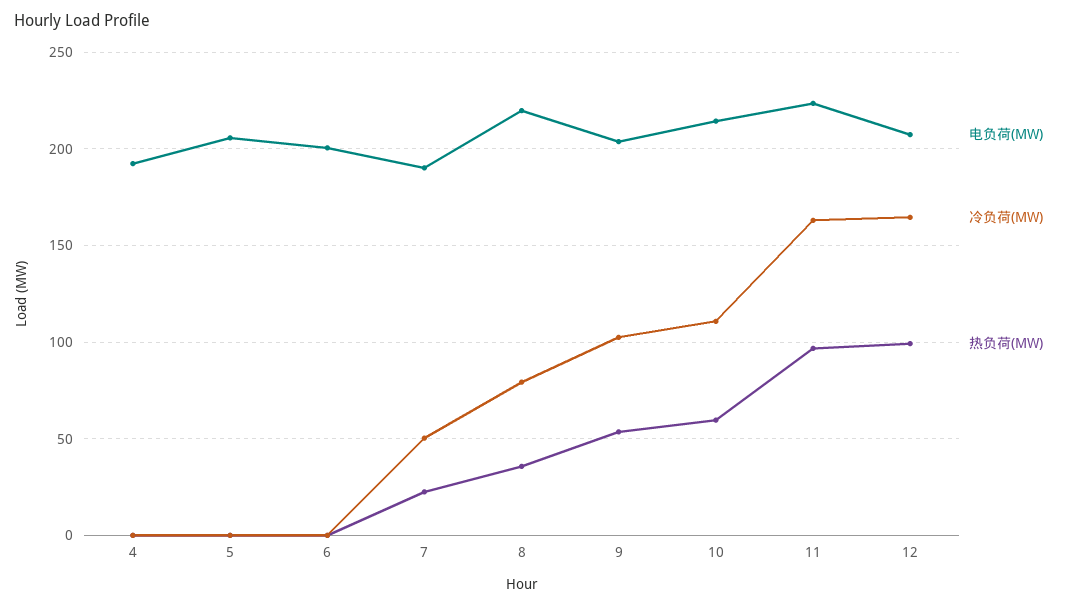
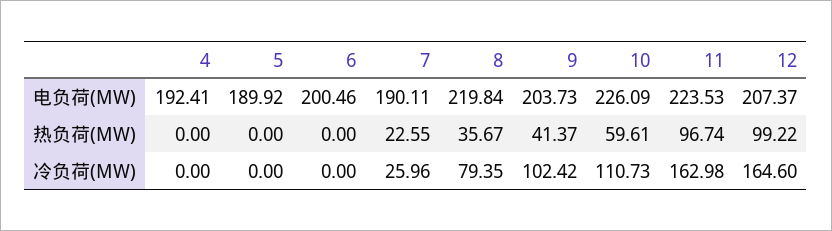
  {
    "电负荷(MW)": {
      "4": 192.41,
-     "5": 205,
+     "5": 189.92,
      "6": 200.46,
      "7": 190.11,
      "8": 219.84,
      "9": 203.73,
-     "10": 215,
+     "10": 226.09,
      "11": 223.53,
      "12": 207.37
    },
    "冷负荷(MW)": {
      "4": 0,
      "5": 0,
      "6": 0,
-     "7": 50,
+     "7": 25.96,
      "8": 79.35,
      "9": 102.42,
      "10": 110.73,
      "11": 162.98,
      "12": 164.6
    },
    "热负荷(MW)": {
      "4": 0,
      "5": 0,
      "6": 0,
      "7": 22.55,
      "8": 35.67,
-     "9": 55,
+     "9": 41.37,
      "10": 59.61,
      "11": 96.74,
      "12": 99.22
    }
  }

